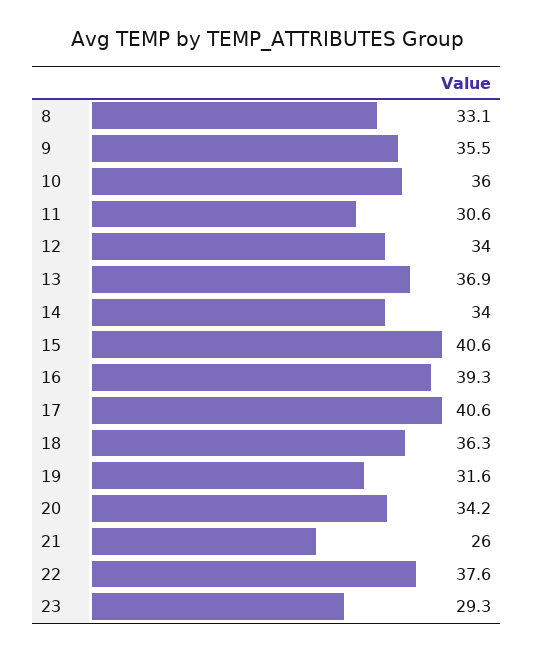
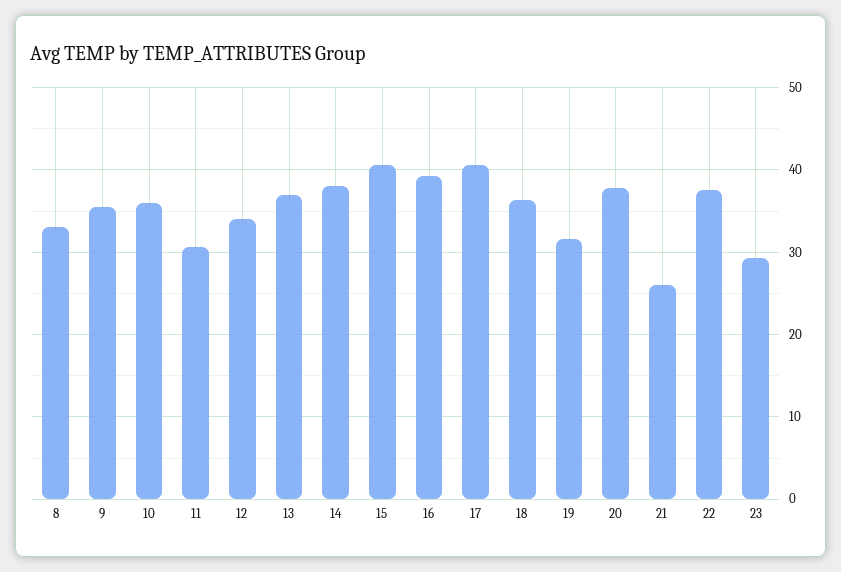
  {
    "8": 33.1,
    "9": 35.5,
    "10": 36,
    "11": 30.6,
    "12": 34,
    "13": 36.9,
-   "14": 34,
+   "14": 38,
    "15": 40.6,
    "16": 39.3,
    "17": 40.6,
    "18": 36.3,
    "19": 31.6,
-   "20": 34.2,
+   "20": 38,
    "21": 26,
    "22": 37.6,
    "23": 29.3
  }

